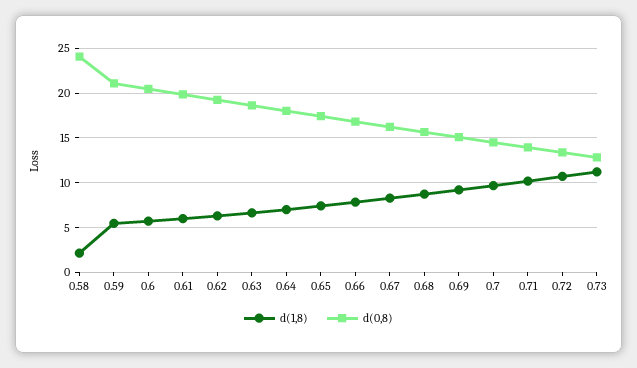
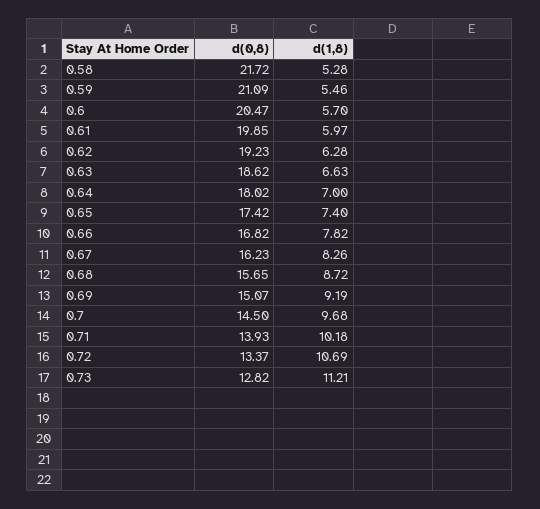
  {
    "d(1,8)": {
-     "0.58": 2,
+     "0.58": 5.28,
      "0.59": 5.46,
      "0.6": 5.7,
      "0.61": 5.97,
      "0.62": 6.28,
      "0.63": 6.63,
      "0.64": 7,
      "0.65": 7.4,
      "0.66": 7.82,
      "0.67": 8.26,
      "0.68": 8.72,
      "0.69": 9.19,
      "0.7": 9.68,
      "0.71": 10.18,
      "0.72": 10.69,
      "0.73": 11.21
    },
    "d(0,8)": {
-     "0.58": 24,
+     "0.58": 21.72,
      "0.59": 21.09,
      "0.6": 20.47,
      "0.61": 19.85,
      "0.62": 19.23,
      "0.63": 18.62,
      "0.64": 18.02,
      "0.65": 17.42,
      "0.66": 16.82,
      "0.67": 16.23,
      "0.68": 15.65,
      "0.69": 15.07,
      "0.7": 14.5,
      "0.71": 13.93,
      "0.72": 13.37,
      "0.73": 12.82
    }
  }

